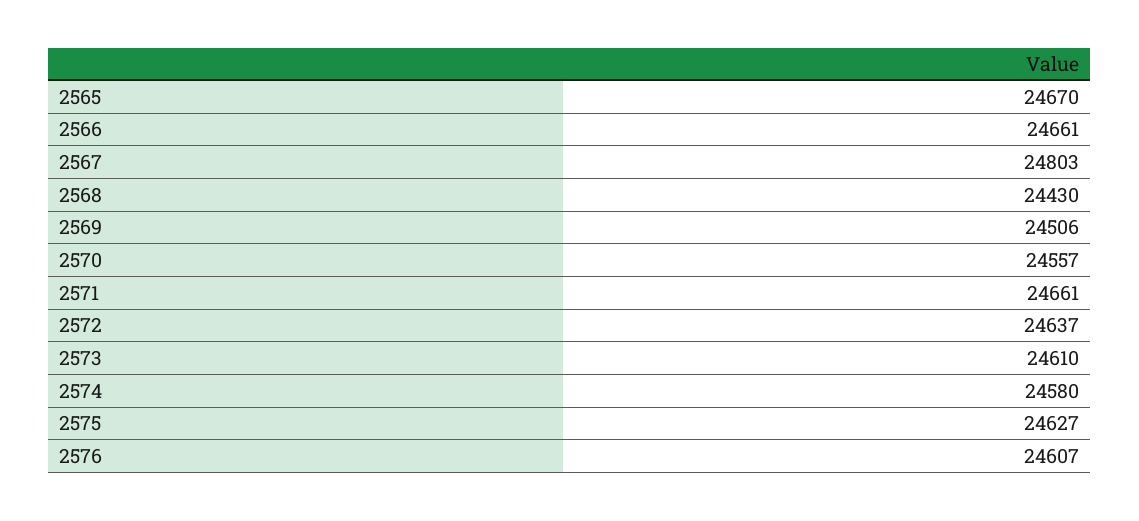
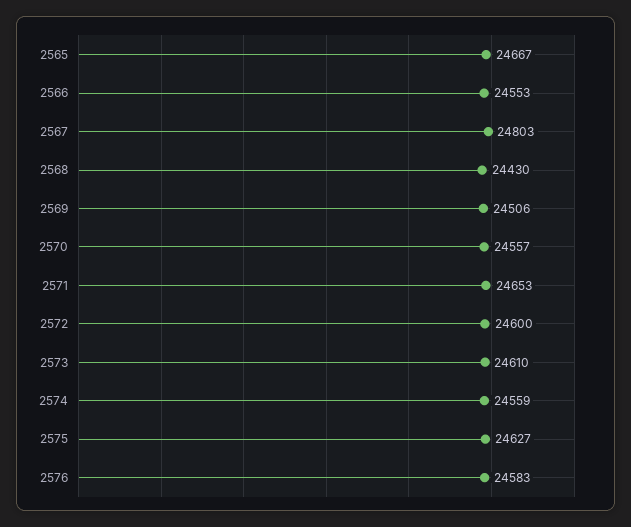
  {
-   "2565": 24670,
+   "2565": 24667,
-   "2566": 24661,
+   "2566": 24553,
    "2567": 24803,
    "2568": 24430,
    "2569": 24506,
    "2570": 24557,
-   "2571": 24661,
+   "2571": 24653,
-   "2572": 24637,
+   "2572": 24600,
    "2573": 24610,
-   "2574": 24580,
+   "2574": 24559,
    "2575": 24627,
-   "2576": 24607
+   "2576": 24583
  }

